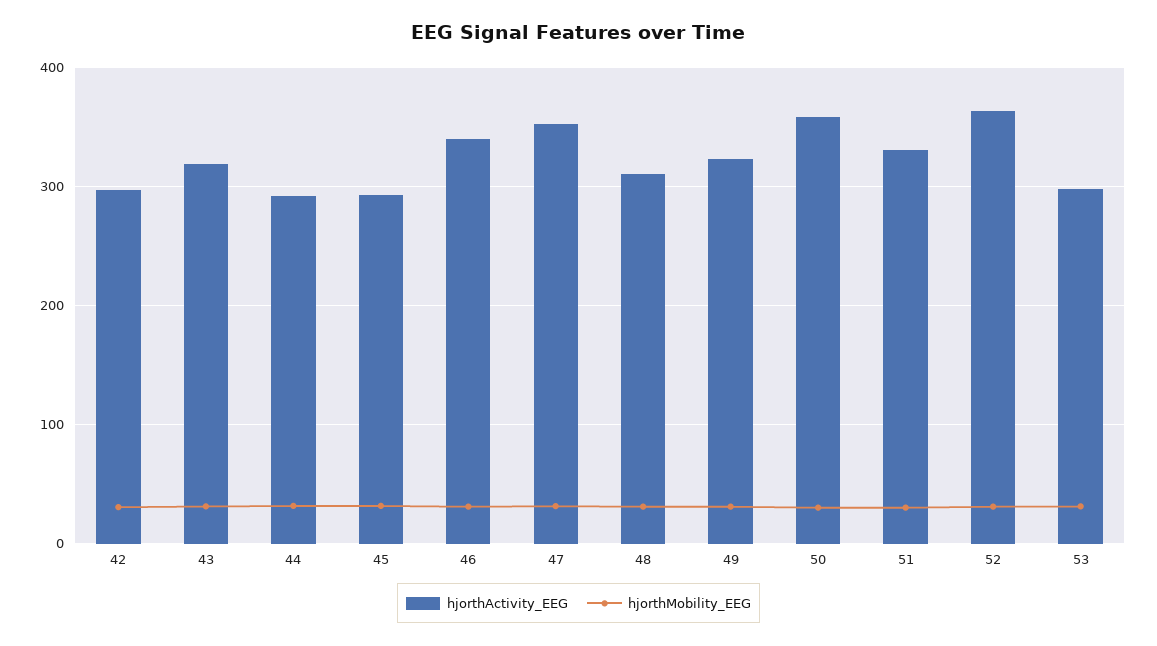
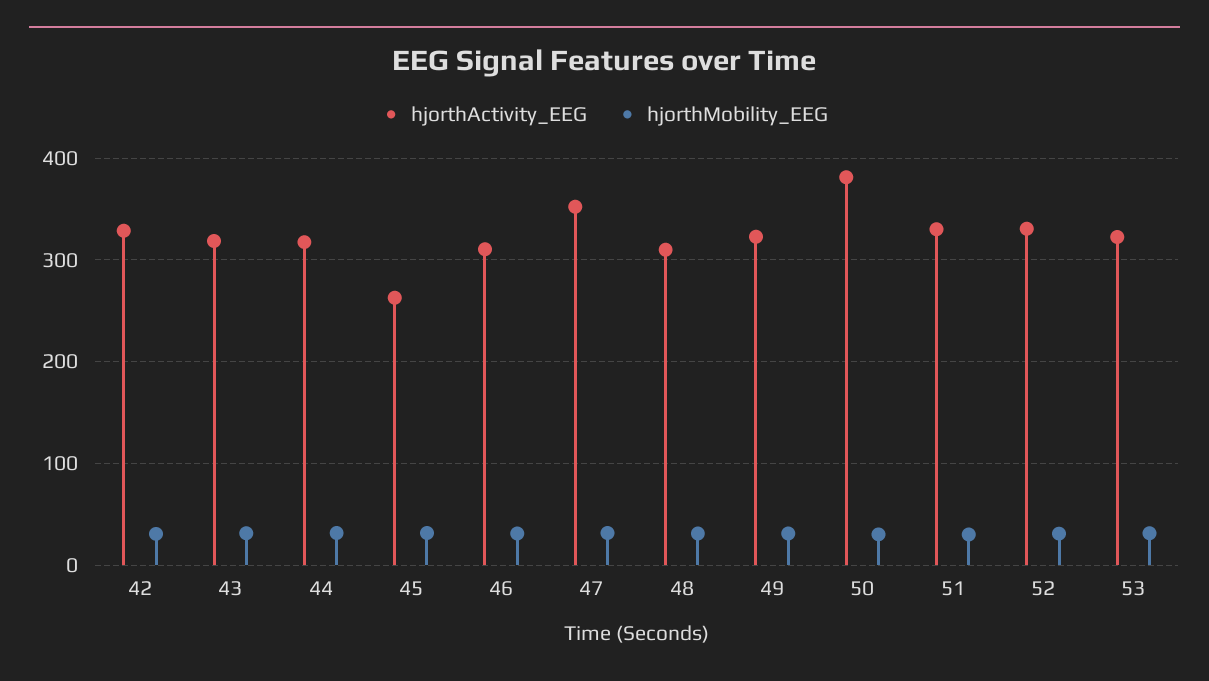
  {
    "hjorthActivity_EEG": {
-     "42": 300,
+     "42": 330,
      "43": 320,
-     "44": 290,
+     "44": 320,
-     "45": 290,
+     "45": 260,
-     "46": 340,
+     "46": 310,
      "47": 350,
      "48": 310,
      "49": 320,
-     "50": 360,
+     "50": 380,
      "51": 330,
-     "52": 360,
+     "52": 330,
-     "53": 300
+     "53": 320
    },
    "hjorthMobility_EEG": {
      "42": 30,
      "43": 30,
      "44": 30,
      "45": 30,
      "46": 30,
      "47": 30,
      "48": 30,
      "49": 30,
      "50": 30,
      "51": 30,
      "52": 30,
      "53": 30
    }
  }

